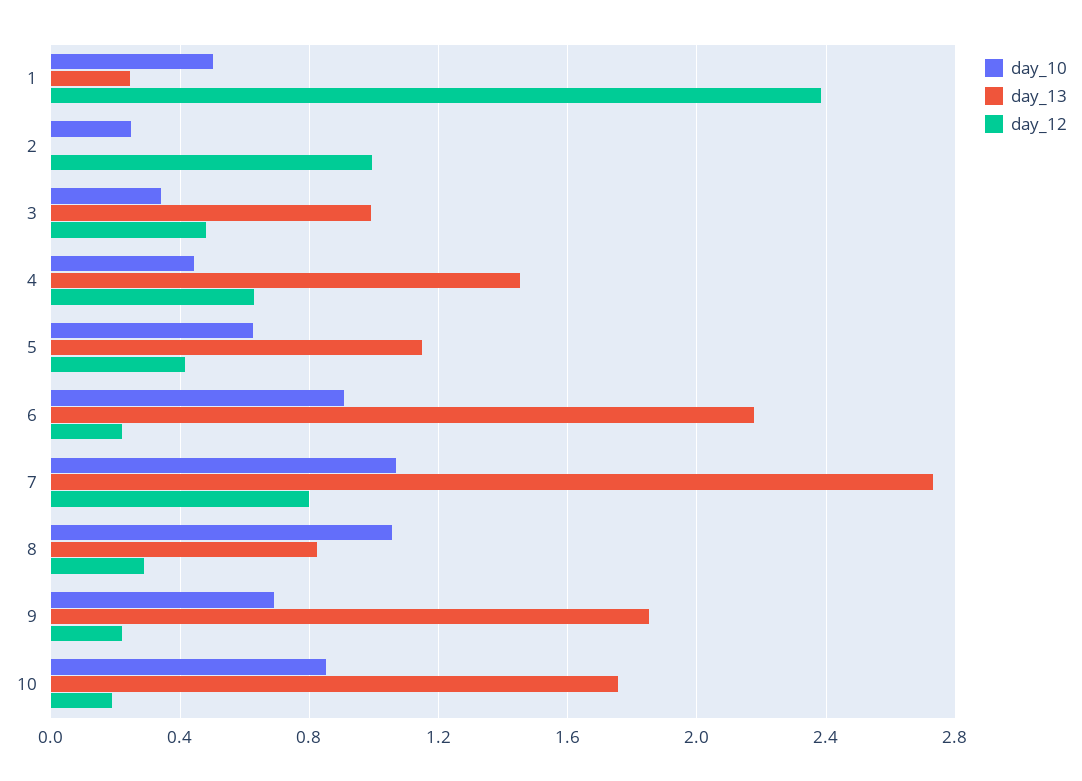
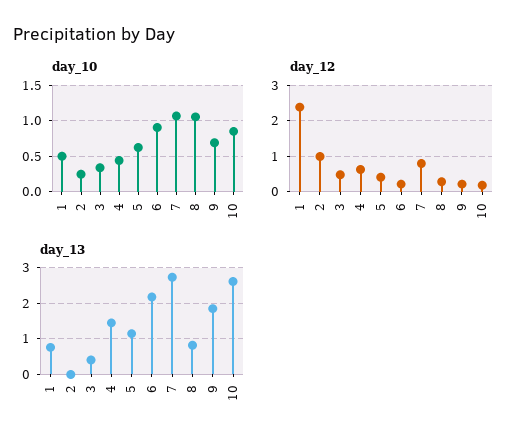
  {
    "day_10": {
      "1": 0.5,
      "2": 0.25,
      "3": 0.35,
      "4": 0.45,
      "5": 0.65,
      "6": 0.9,
      "7": 1.05,
      "8": 1.05,
      "9": 0.7,
      "10": 0.85
    },
    "day_13": {
-     "1": 0.25,
+     "1": 0.8,
      "2": 0,
-     "3": 1,
+     "3": 0.4,
      "4": 1.45,
      "5": 1.15,
      "6": 2.2,
      "7": 2.75,
      "8": 0.8,
      "9": 1.85,
-     "10": 1.75
+     "10": 2.6
    },
    "day_12": {
      "1": 2.4,
      "2": 1,
      "3": 0.5,
      "4": 0.65,
      "5": 0.4,
      "6": 0.2,
      "7": 0.8,
      "8": 0.3,
      "9": 0.2,
      "10": 0.2
    }
  }

